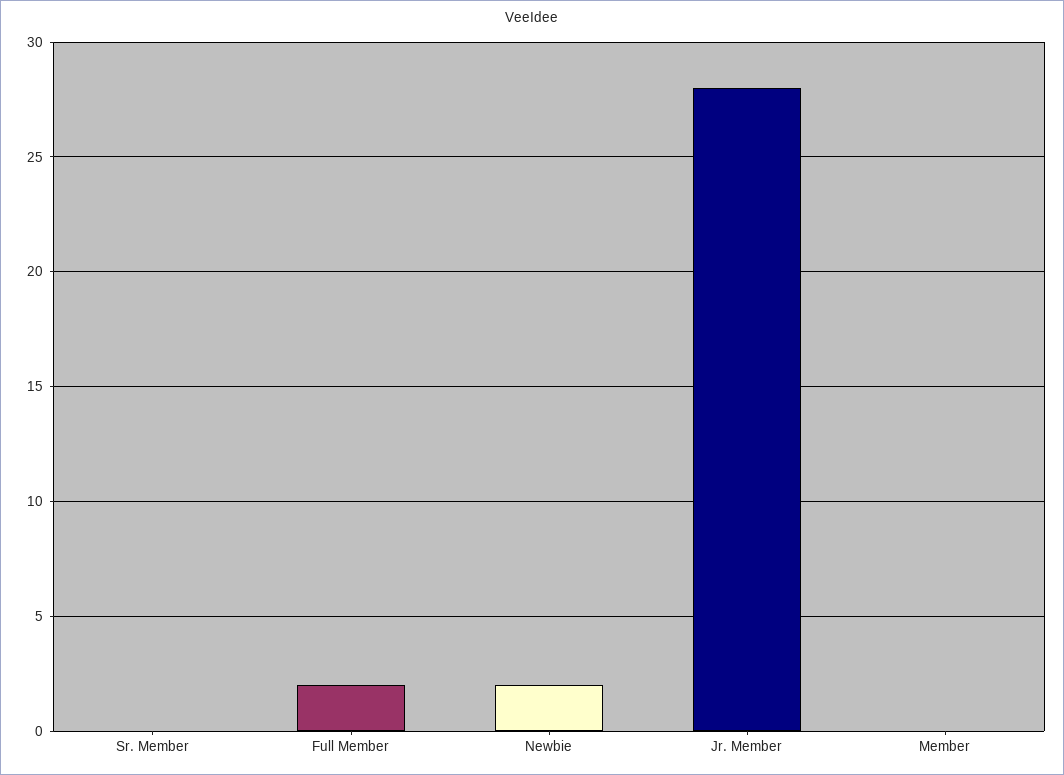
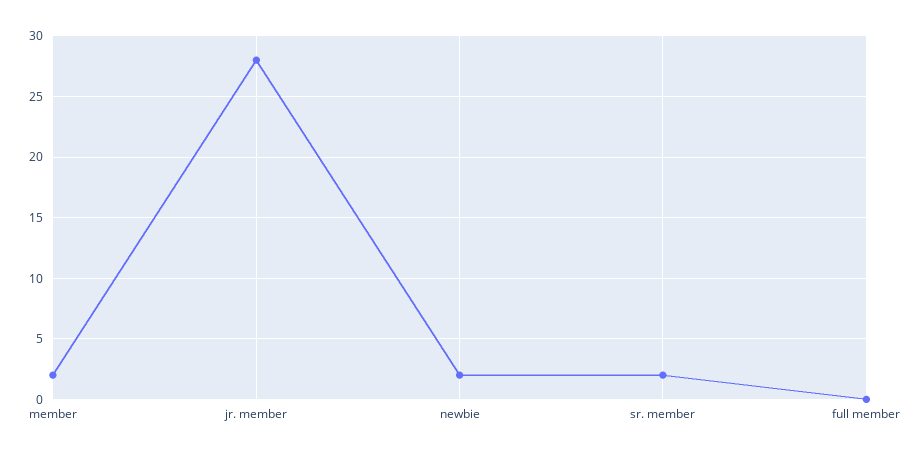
  {
-   "Sr. Member": 0,
+   "Sr. Member": 2,
-   "Full Member": 2,
+   "Full Member": 0,
    "Newbie": 2,
    "Jr. Member": 28,
-   "Member": 0
+   "Member": 2
  }

